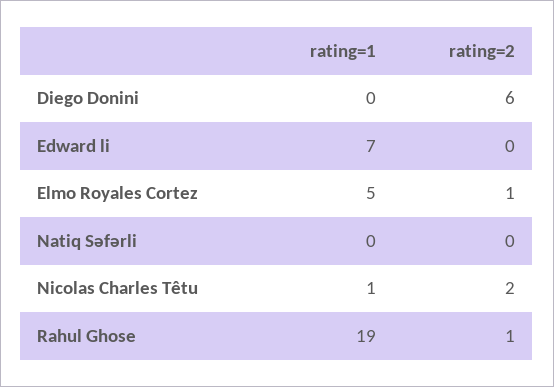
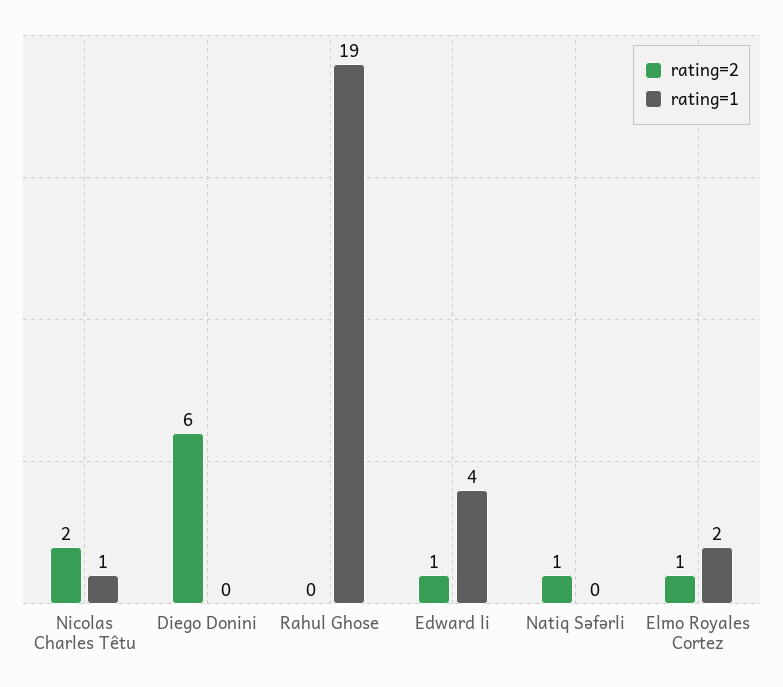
  {
    "rating=1": {
      "Diego Donini": 0,
-     "Edward li": 7,
+     "Edward li": 4,
-     "Elmo Royales Cortez": 5,
+     "Elmo Royales Cortez": 2,
      "Natiq Səfərli": 0,
      "Nicolas Charles Têtu": 1,
      "Rahul Ghose": 19
    },
    "rating=2": {
      "Diego Donini": 6,
-     "Edward li": 0,
+     "Edward li": 1,
      "Elmo Royales Cortez": 1,
-     "Natiq Səfərli": 0,
+     "Natiq Səfərli": 1,
      "Nicolas Charles Têtu": 2,
-     "Rahul Ghose": 1
+     "Rahul Ghose": 0
    }
  }

